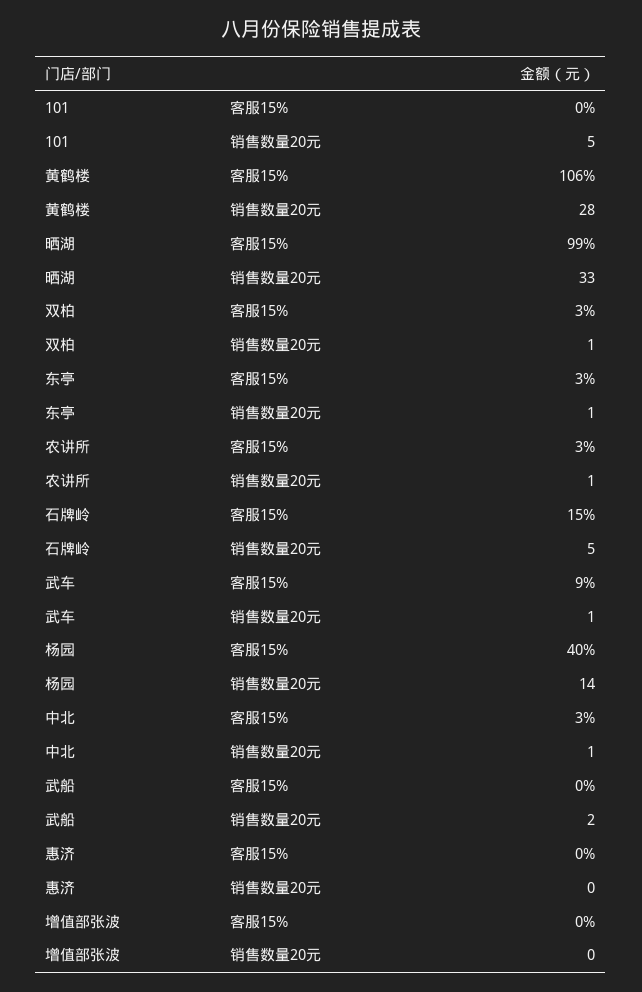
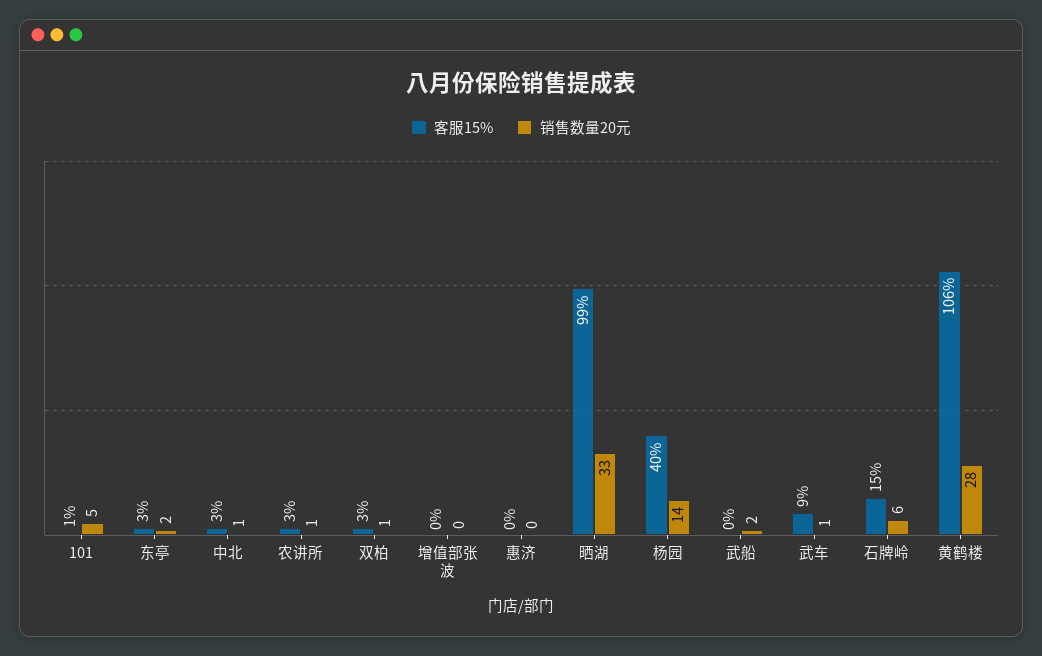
  {
    "客服15%": {
-     "101": 0,
+     "101": 1,
      "黄鹤楼": 106,
      "晒湖": 99,
      "双柏": 3,
      "东亭": 3,
      "农讲所": 3,
      "石牌岭": 15,
      "武车": 9,
      "杨园": 40,
      "中北": 3,
      "武船": 0,
      "惠济": 0,
      "增值部张波": 0
    },
    "销售数量20元": {
      "101": 5,
      "黄鹤楼": 28,
      "晒湖": 33,
      "双柏": 1,
-     "东亭": 1,
+     "东亭": 2,
      "农讲所": 1,
-     "石牌岭": 5,
+     "石牌岭": 6,
      "武车": 1,
      "杨园": 14,
      "中北": 1,
      "武船": 2,
      "惠济": 0,
      "增值部张波": 0
    }
  }

